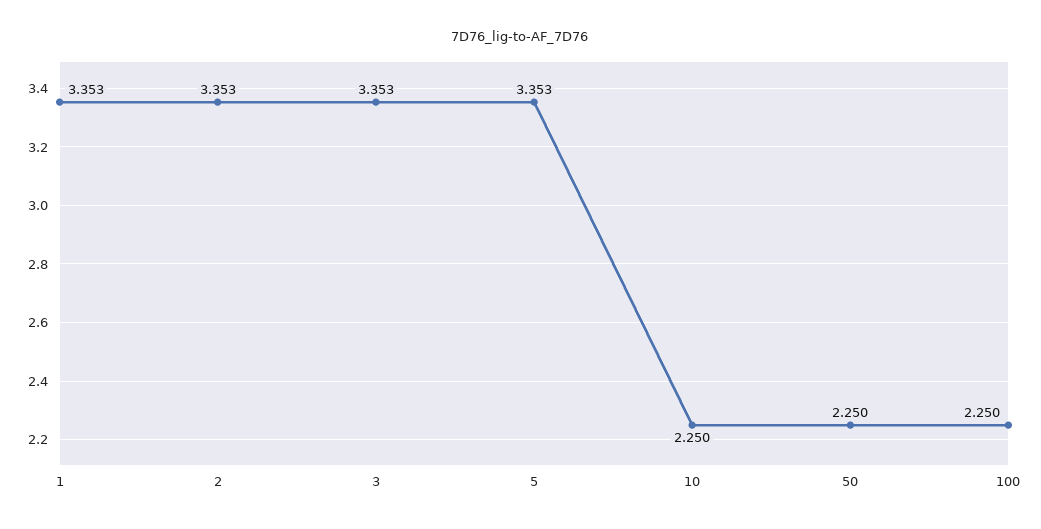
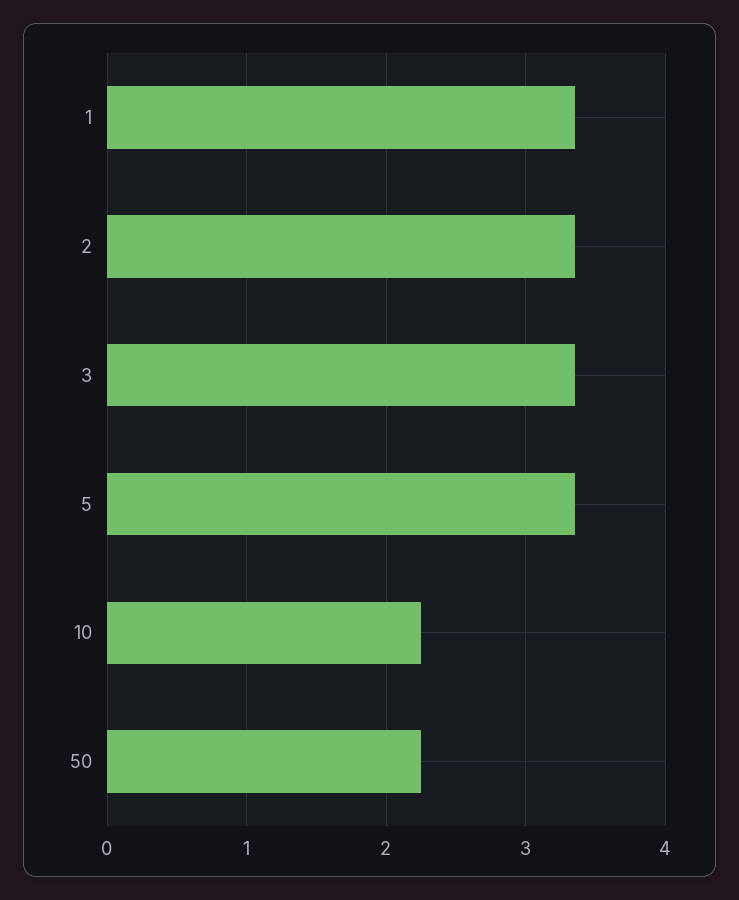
  {
    "1": 3.353,
    "2": 3.353,
    "3": 3.353,
    "5": 3.353,
    "10": 2.25,
-   "50": 2.25,
+   "50": 2.25
-   "100": 2.25
  }

